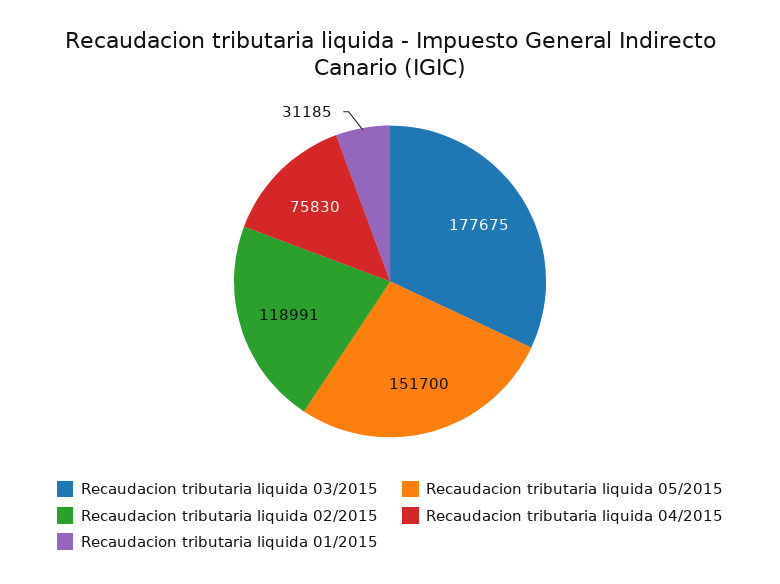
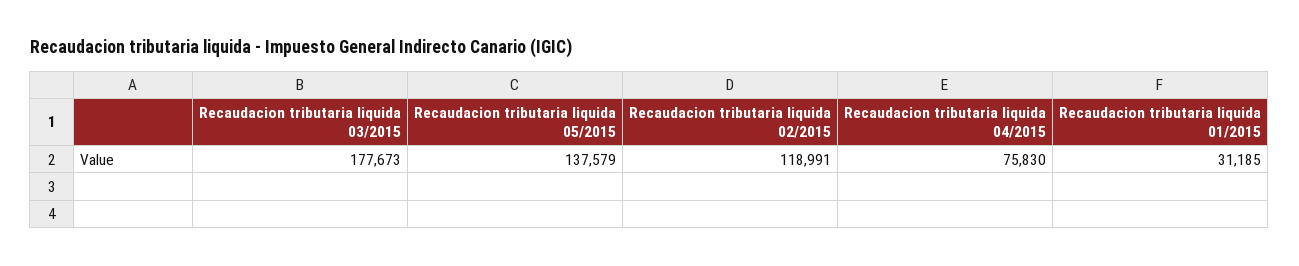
  {
-   "Recaudacion tributaria liquida 03/2015": 177675,
+   "Recaudacion tributaria liquida 03/2015": 177673,
-   "Recaudacion tributaria liquida 05/2015": 151700,
+   "Recaudacion tributaria liquida 05/2015": 137579,
    "Recaudacion tributaria liquida 02/2015": 118991,
    "Recaudacion tributaria liquida 04/2015": 75830,
    "Recaudacion tributaria liquida 01/2015": 31185
  }

